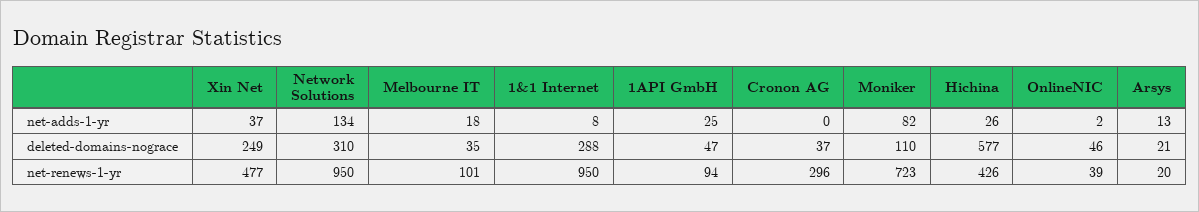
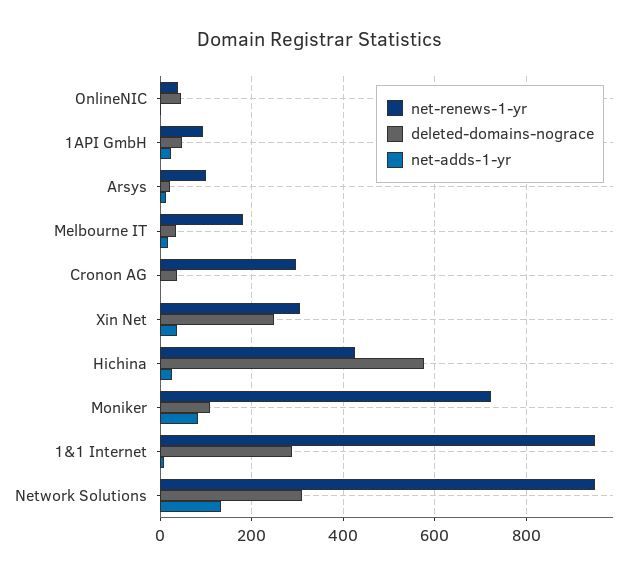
  {
    "net-adds-1-yr": {
      "Xin Net": 37,
      "Network Solutions": 134,
      "Melbourne IT": 18,
      "1&1 Internet": 8,
      "1API GmbH": 25,
      "Cronon AG": 0,
      "Moniker": 82,
      "Hichina": 26,
      "OnlineNIC": 2,
      "Arsys": 13
    },
    "deleted-domains-nograce": {
      "Xin Net": 249,
      "Network Solutions": 310,
      "Melbourne IT": 35,
      "1&1 Internet": 288,
      "1API GmbH": 47,
      "Cronon AG": 37,
      "Moniker": 110,
      "Hichina": 577,
      "OnlineNIC": 46,
      "Arsys": 21
    },
    "net-renews-1-yr": {
-     "Xin Net": 477,
+     "Xin Net": 300,
      "Network Solutions": 950,
-     "Melbourne IT": 101,
+     "Melbourne IT": 180,
      "1&1 Internet": 950,
      "1API GmbH": 94,
      "Cronon AG": 296,
      "Moniker": 723,
      "Hichina": 426,
      "OnlineNIC": 39,
-     "Arsys": 20
+     "Arsys": 100
    }
  }

